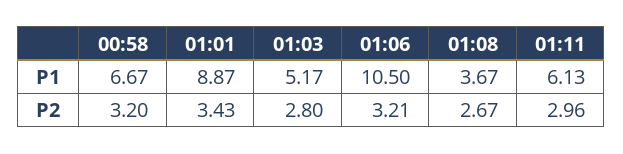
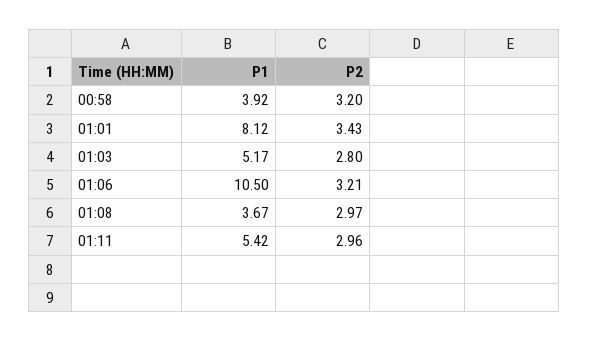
  {
    "00:58": {
-     "P1": 6.67,
+     "P1": 3.92,
      "P2": 3.2
    },
    "01:01": {
-     "P1": 8.87,
+     "P1": 8.12,
      "P2": 3.43
    },
    "01:03": {
      "P1": 5.17,
      "P2": 2.8
    },
    "01:06": {
      "P1": 10.5,
      "P2": 3.21
    },
    "01:08": {
      "P1": 3.67,
-     "P2": 2.67
+     "P2": 2.97
    },
    "01:11": {
-     "P1": 6.13,
+     "P1": 5.42,
      "P2": 2.96
    }
  }

